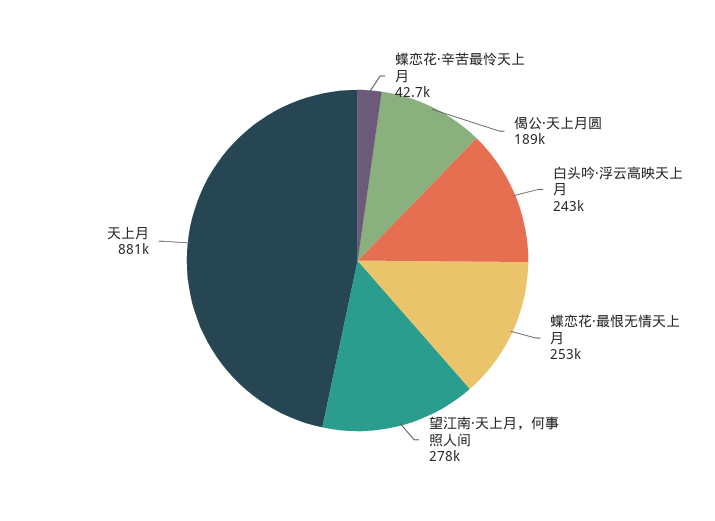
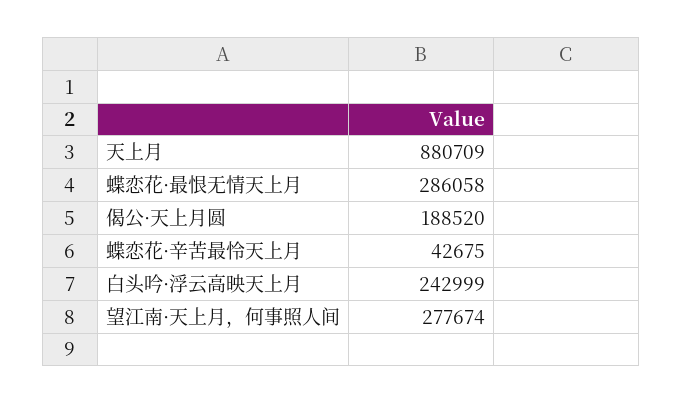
  {
    "蝶恋花·辛苦最怜天上月": 42675,
    "偈公·天上月圆": 188520,
    "白头吟·浮云高映天上月": 242999,
-   "蝶恋花·最恨无情天上月": 253000,
+   "蝶恋花·最恨无情天上月": 286058,
    "望江南·天上月，何事照人间": 277674,
    "天上月": 880709
  }

